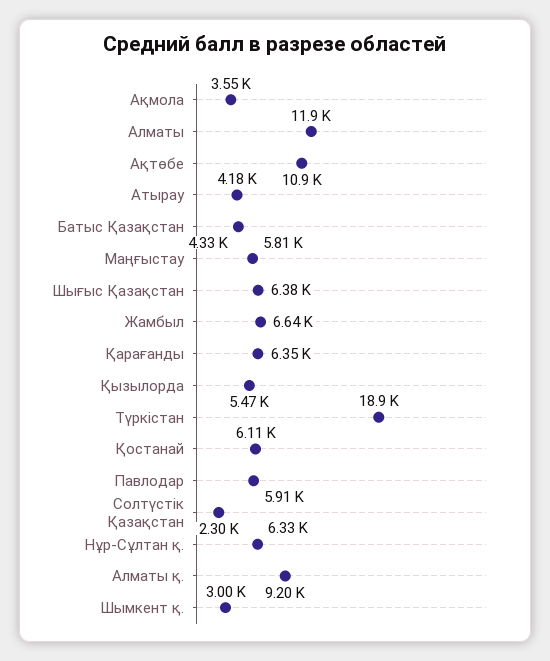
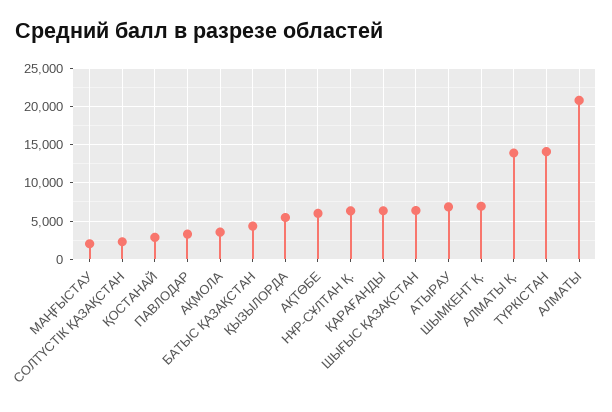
  {
    "Ақмола": 3550,
-   "Алматы": 11900,
+   "Алматы": 21000,
-   "Ақтөбе": 10900,
+   "Ақтөбе": 6000,
-   "Атырау": 4180,
+   "Атырау": 7000,
    "Батыс Қазақстан": 4330,
-   "Маңғыстау": 5810,
+   "Маңғыстау": 2000,
    "Шығыс Қазақстан": 6380,
-   "Жамбыл": 6640,
    "Қарағанды": 6350,
    "Қызылорда": 5470,
-   "Түркістан": 18900,
+   "Түркістан": 14000,
-   "Қостанай": 6110,
+   "Қостанай": 3000,
-   "Павлодар": 5910,
+   "Павлодар": 3000,
    "Солтүстік Қазақстан": 2300,
    "Нұр-Сұлтан қ.": 6330,
-   "Алматы қ.": 9200,
+   "Алматы қ.": 14000,
-   "Шымкент қ.": 3000
+   "Шымкент қ.": 7000
  }

